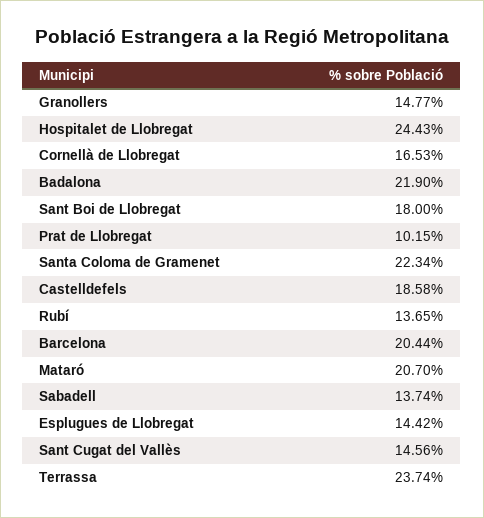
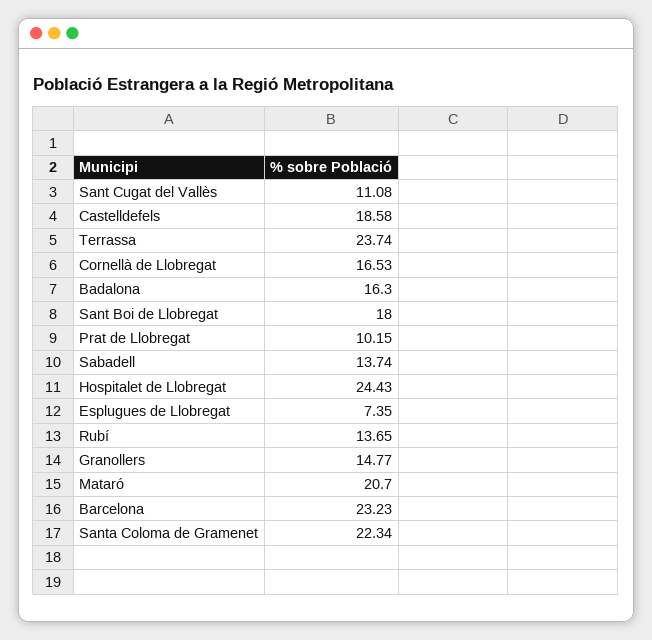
  {
    "Granollers": 14.77,
    "Hospitalet de Llobregat": 24.43,
    "Cornellà de Llobregat": 16.53,
-   "Badalona": 21.9,
+   "Badalona": 16.3,
    "Sant Boi de Llobregat": 18,
    "Prat de Llobregat": 10.15,
    "Santa Coloma de Gramenet": 22.34,
    "Castelldefels": 18.58,
    "Rubí": 13.65,
-   "Barcelona": 20.44,
+   "Barcelona": 23.23,
    "Mataró": 20.7,
    "Sabadell": 13.74,
-   "Esplugues de Llobregat": 14.42,
+   "Esplugues de Llobregat": 7.35,
-   "Sant Cugat del Vallès": 14.56,
+   "Sant Cugat del Vallès": 11.08,
    "Terrassa": 23.74
  }

